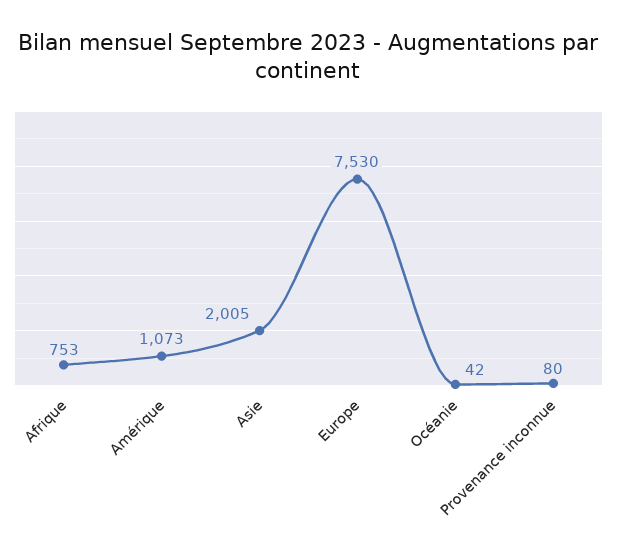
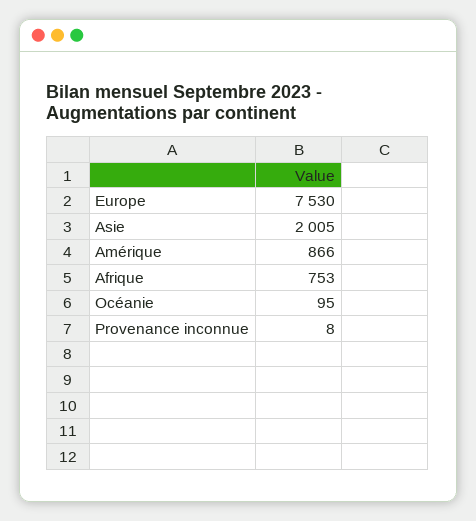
  {
    "Afrique": 753,
-   "Amérique": 1073,
+   "Amérique": 866,
    "Asie": 2005,
    "Europe": 7530,
-   "Océanie": 42,
+   "Océanie": 95,
-   "Provenance inconnue": 80
+   "Provenance inconnue": 8
  }

